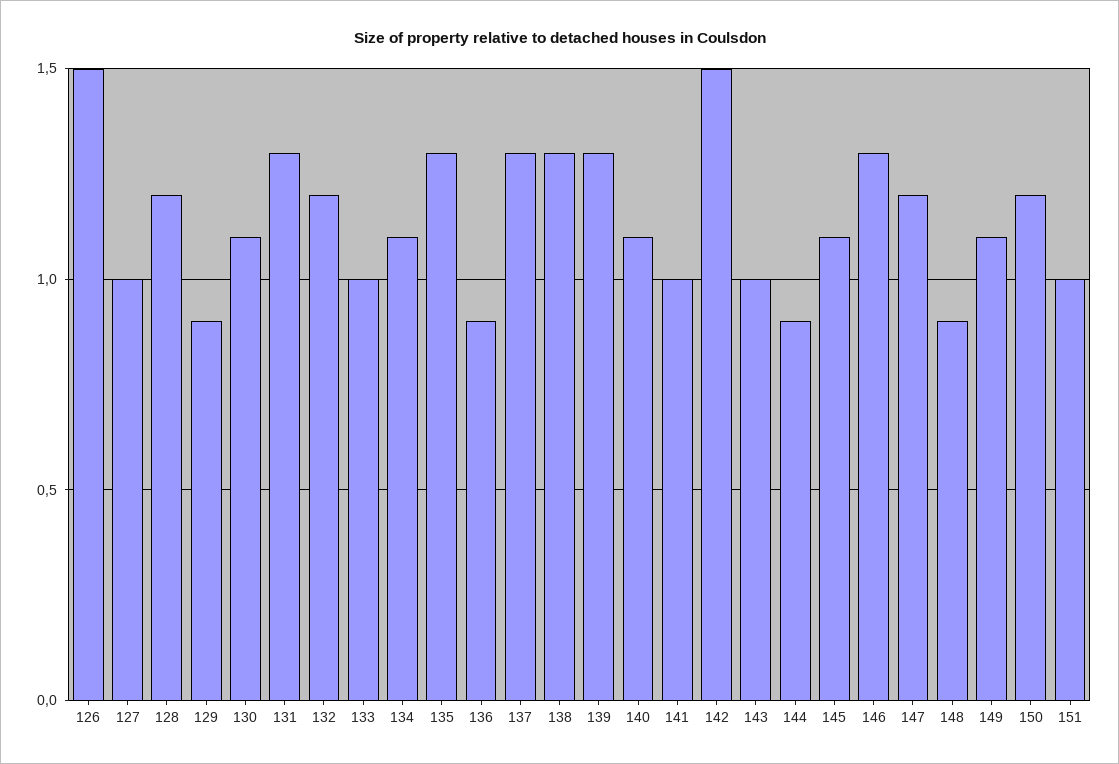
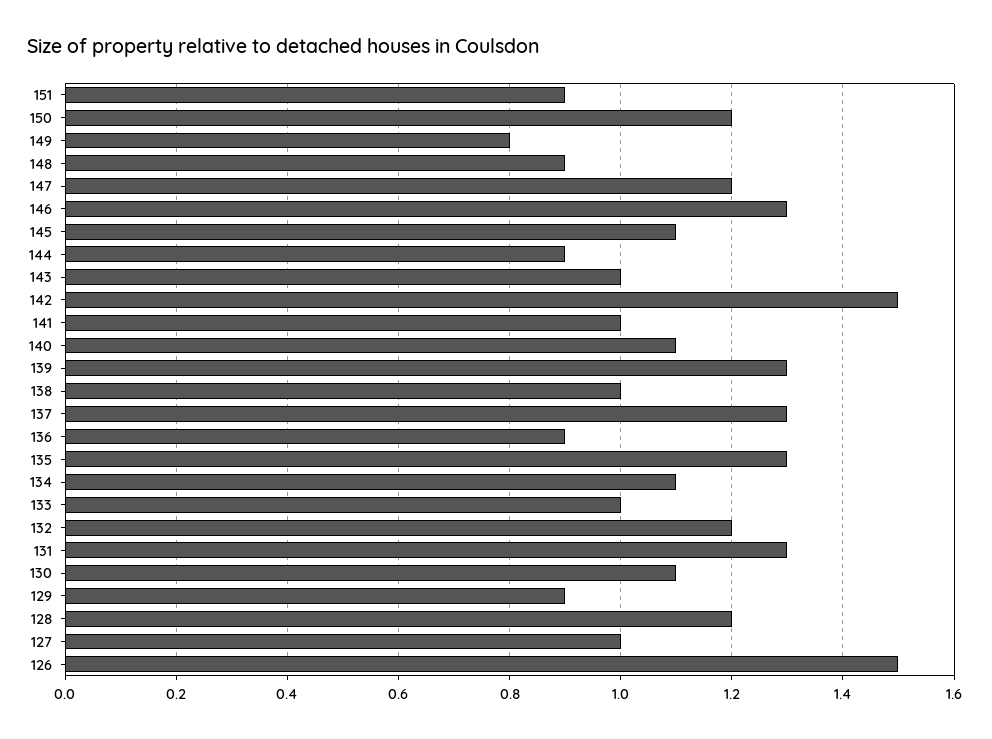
  {
    "126": 1.5,
    "127": 1,
    "128": 1.2,
    "129": 0.9,
    "130": 1.1,
    "131": 1.3,
    "132": 1.2,
    "133": 1,
    "134": 1.1,
    "135": 1.3,
    "136": 0.9,
    "137": 1.3,
-   "138": 1.3,
+   "138": 1,
    "139": 1.3,
    "140": 1.1,
    "141": 1,
    "142": 1.5,
    "143": 1,
    "144": 0.9,
    "145": 1.1,
    "146": 1.3,
    "147": 1.2,
    "148": 0.9,
-   "149": 1.1,
+   "149": 0.8,
    "150": 1.2,
-   "151": 1
+   "151": 0.9
  }

